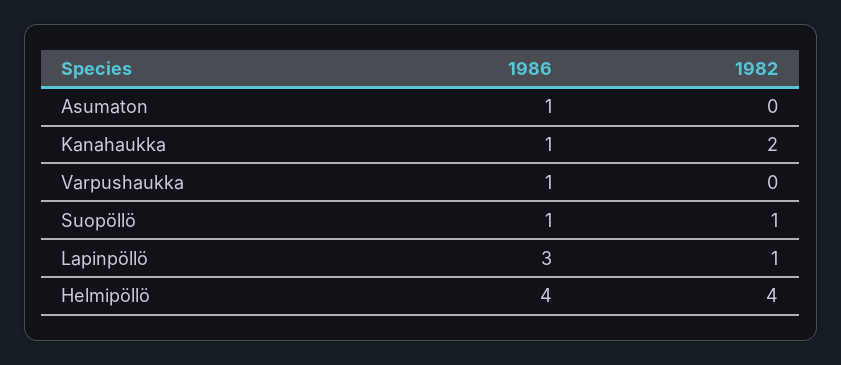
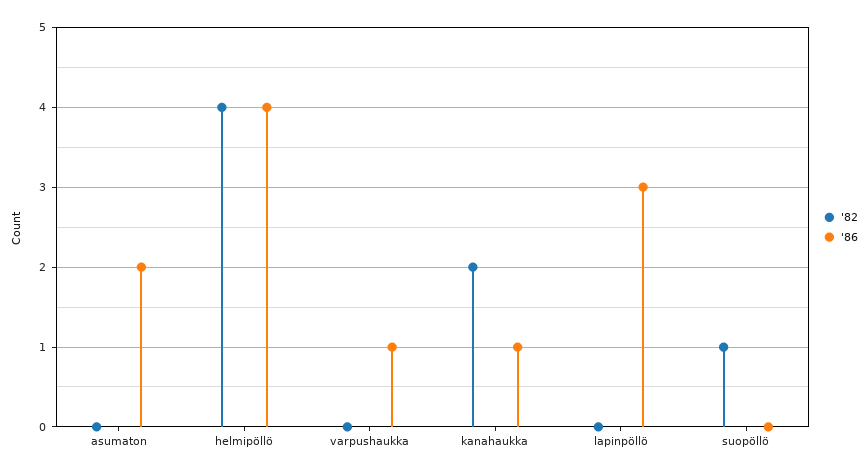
  {
    "1986": {
-     "Asumaton": 1,
+     "Asumaton": 2,
      "Kanahaukka": 1,
      "Varpushaukka": 1,
-     "Suopöllö": 1,
+     "Suopöllö": 0,
      "Lapinpöllö": 3,
      "Helmipöllö": 4
    },
    "1982": {
      "Asumaton": 0,
      "Kanahaukka": 2,
      "Varpushaukka": 0,
      "Suopöllö": 1,
-     "Lapinpöllö": 1,
+     "Lapinpöllö": 0,
      "Helmipöllö": 4
    }
  }

